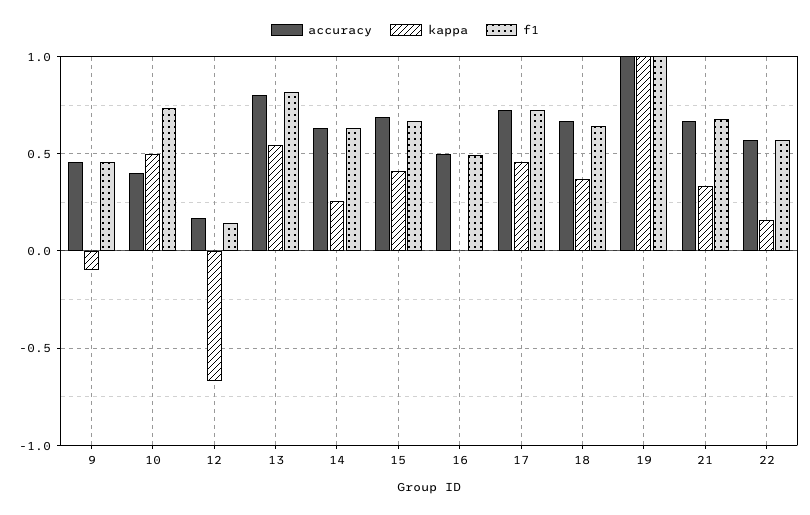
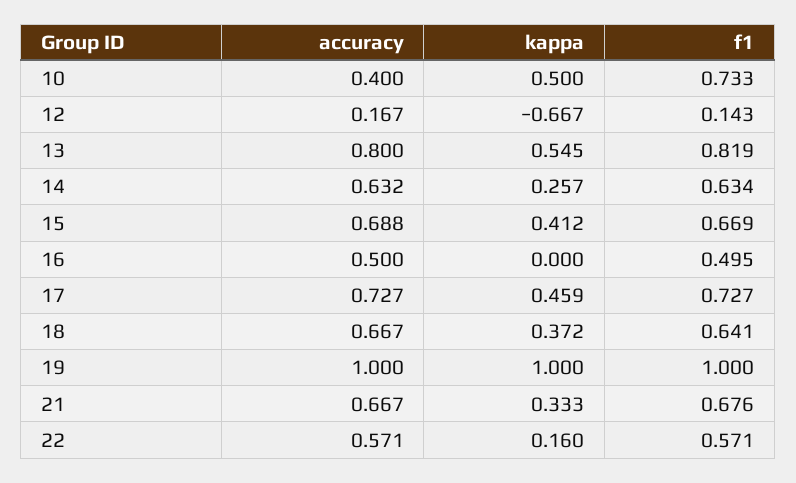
  {
    "accuracy": {
-     "9": 0.45,
      "10": 0.4,
      "12": 0.167,
      "13": 0.8,
      "14": 0.632,
      "15": 0.688,
      "16": 0.5,
      "17": 0.727,
      "18": 0.667,
      "19": 1,
      "21": 0.667,
      "22": 0.571
    },
    "kappa": {
-     "9": -0.1,
      "10": 0.5,
      "12": -0.667,
      "13": 0.545,
      "14": 0.257,
      "15": 0.412,
      "16": 0,
      "17": 0.459,
      "18": 0.372,
      "19": 1,
      "21": 0.333,
      "22": 0.16
    },
    "f1": {
-     "9": 0.45,
      "10": 0.733,
      "12": 0.143,
      "13": 0.819,
      "14": 0.634,
      "15": 0.669,
      "16": 0.495,
      "17": 0.727,
      "18": 0.641,
      "19": 1,
      "21": 0.676,
      "22": 0.571
    }
  }

